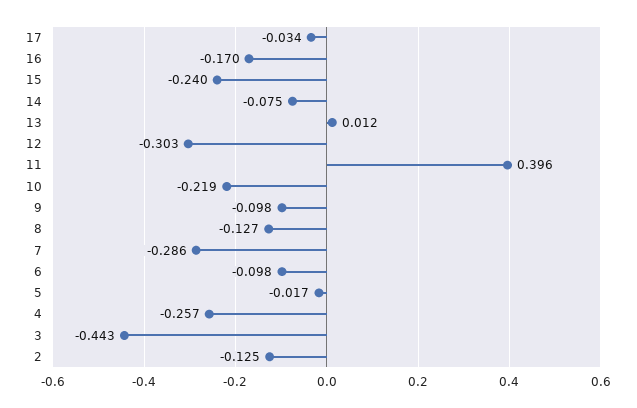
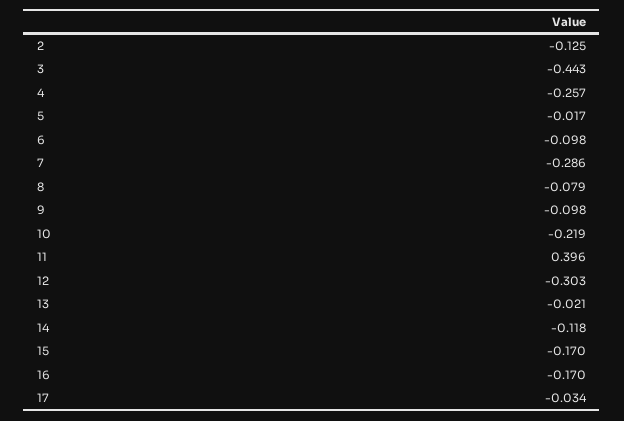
  {
    "17": -0.034,
    "16": -0.17,
-   "15": -0.24,
+   "15": -0.17,
-   "14": -0.075,
+   "14": -0.118,
-   "13": 0.012,
+   "13": -0.021,
    "12": -0.303,
    "11": 0.396,
    "10": -0.219,
    "9": -0.098,
-   "8": -0.127,
+   "8": -0.079,
    "7": -0.286,
    "6": -0.098,
    "5": -0.017,
    "4": -0.257,
    "3": -0.443,
    "2": -0.125
  }

